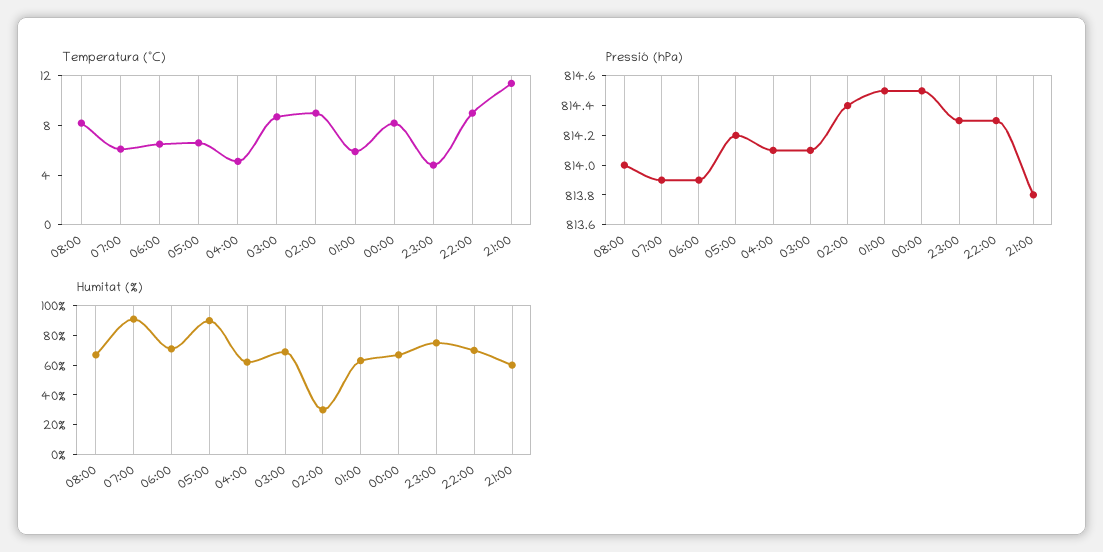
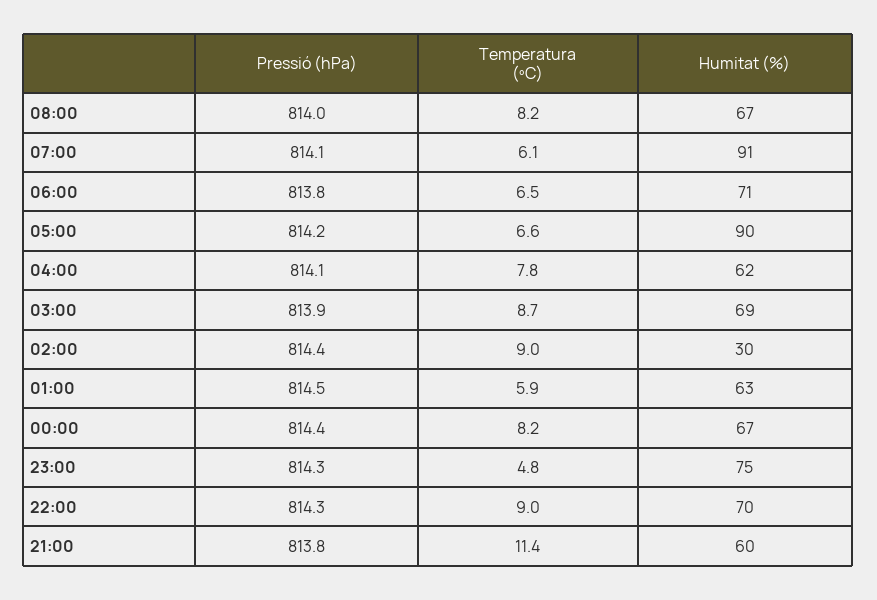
  {
    "Temperatura (ºC)": {
      "08:00": 8.2,
      "07:00": 6.1,
      "06:00": 6.5,
      "05:00": 6.6,
-     "04:00": 5,
+     "04:00": 7.8,
      "03:00": 8.7,
      "02:00": 9,
      "01:00": 5.9,
      "00:00": 8.2,
      "23:00": 4.8,
      "22:00": 9,
      "21:00": 11.4
    },
    "Pressió (hPa)": {
      "08:00": 814,
-     "07:00": 813.9,
+     "07:00": 814.1,
-     "06:00": 813.9,
+     "06:00": 813.8,
      "05:00": 814.2,
      "04:00": 814.1,
-     "03:00": 814.1,
+     "03:00": 813.9,
      "02:00": 814.4,
      "01:00": 814.5,
-     "00:00": 814.5,
+     "00:00": 814.4,
      "23:00": 814.3,
      "22:00": 814.3,
      "21:00": 813.8
    },
    "Humitat (%)": {
      "08:00": 67,
      "07:00": 91,
      "06:00": 71,
      "05:00": 90,
      "04:00": 62,
      "03:00": 69,
      "02:00": 30,
      "01:00": 63,
      "00:00": 67,
      "23:00": 75,
      "22:00": 70,
      "21:00": 60
    }
  }

